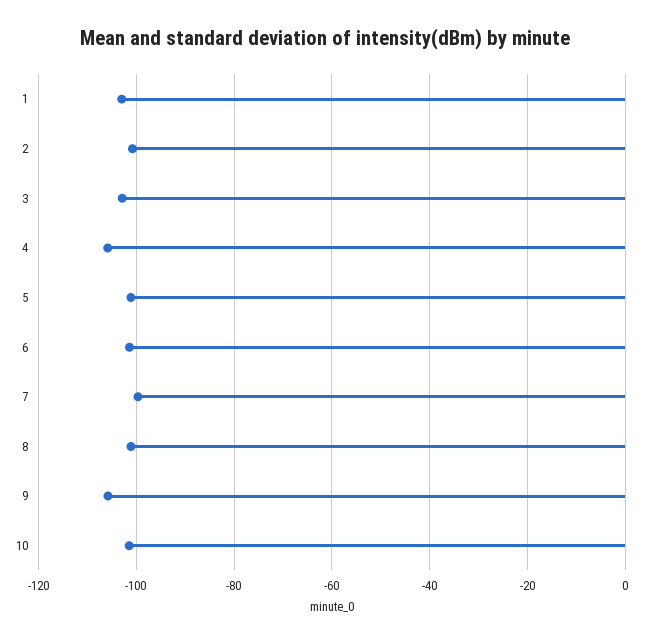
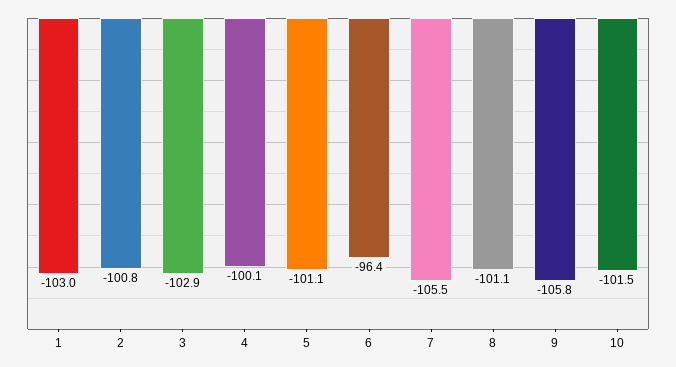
  {
    "1": -103,
    "2": -100.8,
    "3": -102.9,
-   "4": -106,
+   "4": -100.1,
    "5": -101.1,
-   "6": -102,
+   "6": -96.4,
-   "7": -100,
+   "7": -105.5,
    "8": -101.1,
    "9": -105.8,
    "10": -101.5
  }

